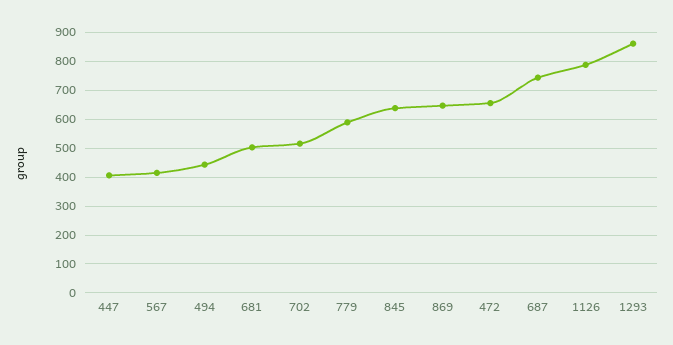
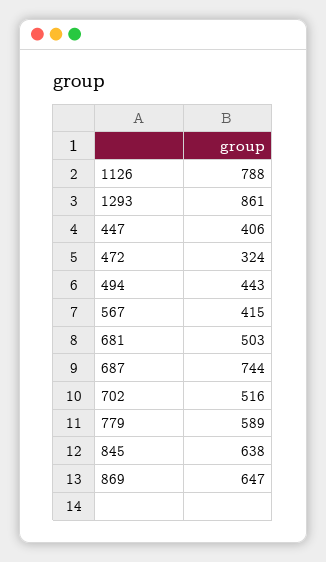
  {
    "447": 406,
    "567": 415,
    "494": 443,
    "681": 503,
    "702": 516,
    "779": 589,
    "845": 638,
    "869": 647,
-   "472": 650,
+   "472": 324,
    "687": 744,
    "1126": 788,
    "1293": 861
  }

